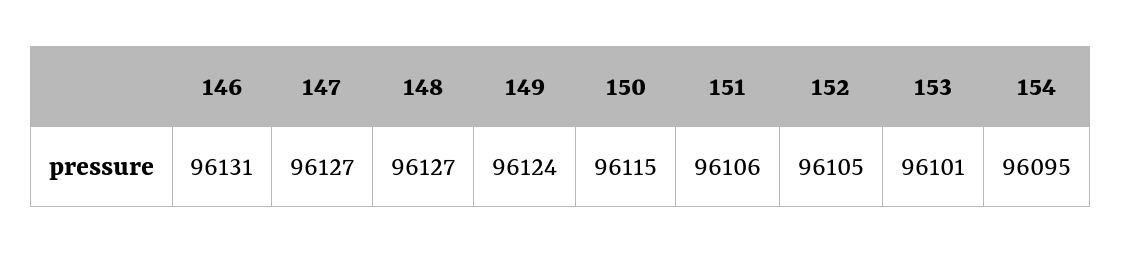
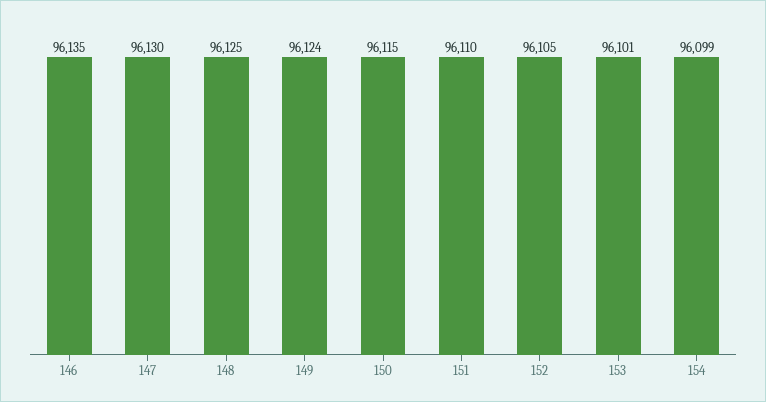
  {
-   "146": 96131,
+   "146": 96135,
-   "147": 96127,
+   "147": 96130,
-   "148": 96127,
+   "148": 96125,
    "149": 96124,
    "150": 96115,
-   "151": 96106,
+   "151": 96110,
    "152": 96105,
    "153": 96101,
-   "154": 96095
+   "154": 96099
  }

